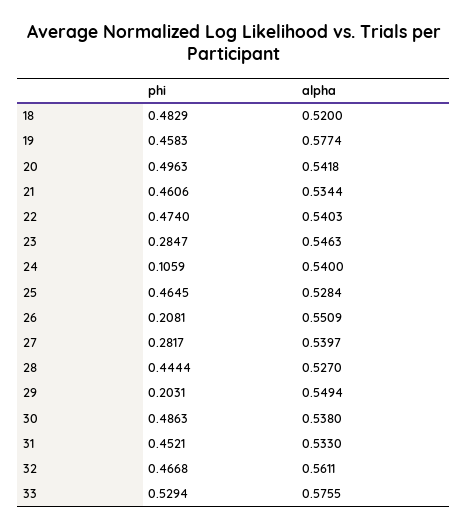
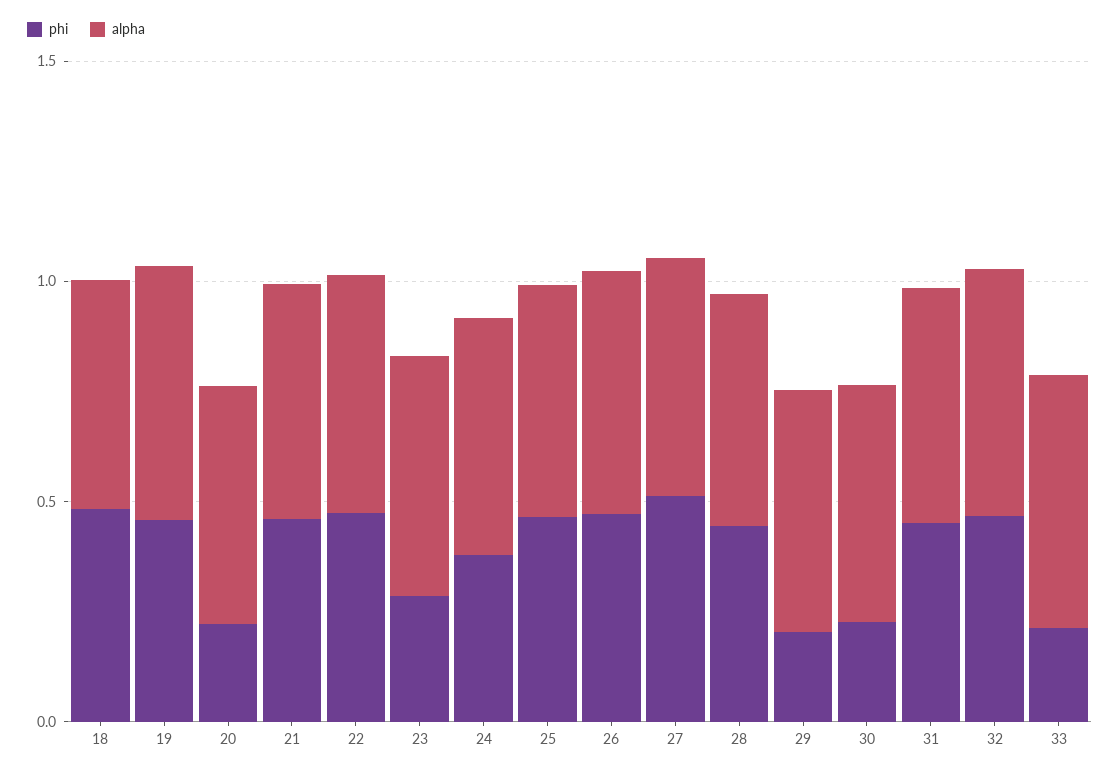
  {
    "phi": {
      "18": 0.4829,
      "19": 0.4583,
-     "20": 0.4963,
+     "20": 0.2,
      "21": 0.4606,
      "22": 0.474,
      "23": 0.2847,
-     "24": 0.1059,
+     "24": 0.4,
      "25": 0.4645,
-     "26": 0.2081,
+     "26": 0.5,
-     "27": 0.2817,
+     "27": 0.5,
      "28": 0.4444,
      "29": 0.2031,
-     "30": 0.4863,
+     "30": 0.2,
      "31": 0.4521,
      "32": 0.4668,
-     "33": 0.5294
+     "33": 0.2
    },
    "alpha": {
      "18": 0.52,
      "19": 0.5774,
      "20": 0.5418,
      "21": 0.5344,
      "22": 0.5403,
      "23": 0.5463,
      "24": 0.54,
      "25": 0.5284,
      "26": 0.5509,
      "27": 0.5397,
      "28": 0.527,
      "29": 0.5494,
      "30": 0.538,
      "31": 0.533,
      "32": 0.5611,
      "33": 0.5755
    }
  }

